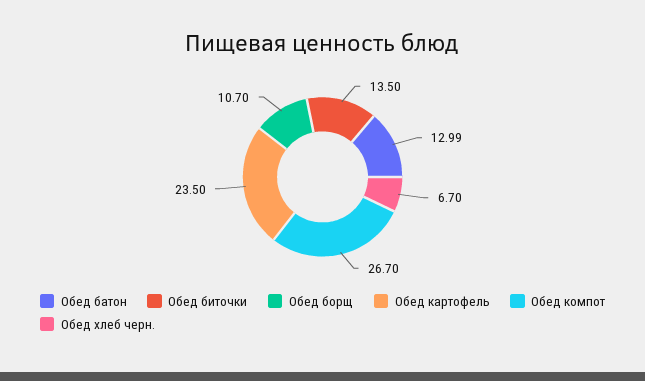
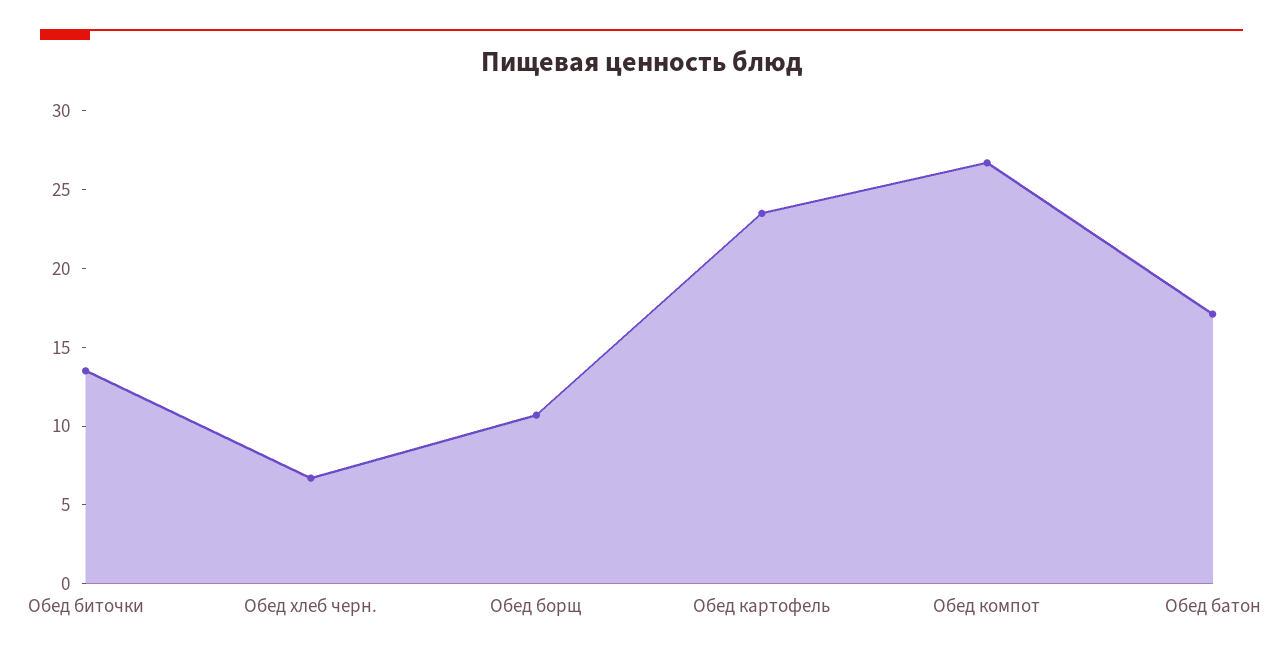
  {
-   "Обед батон": 12.99,
+   "Обед батон": 17,
    "Обед биточки": 13.5,
    "Обед борщ": 10.7,
    "Обед картофель": 23.5,
    "Обед компот": 26.7,
    "Обед хлеб черн.": 6.7
  }

